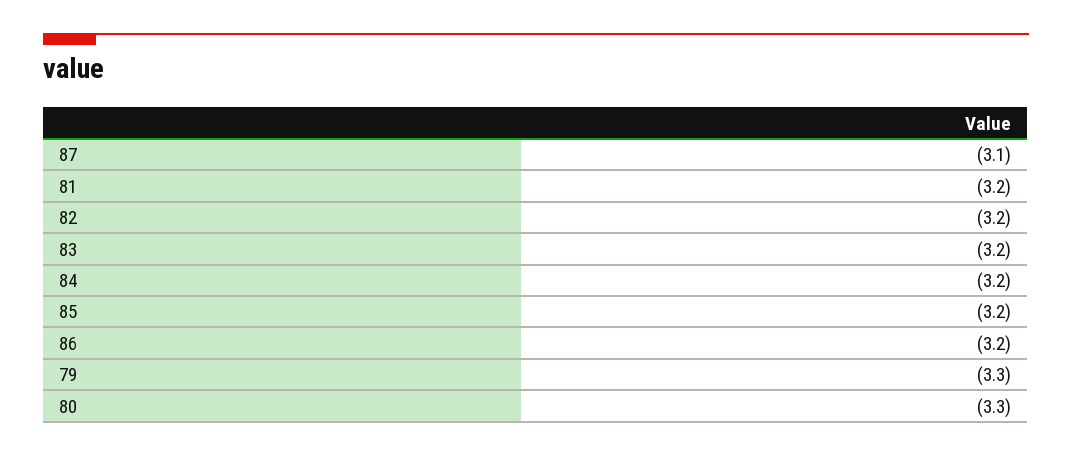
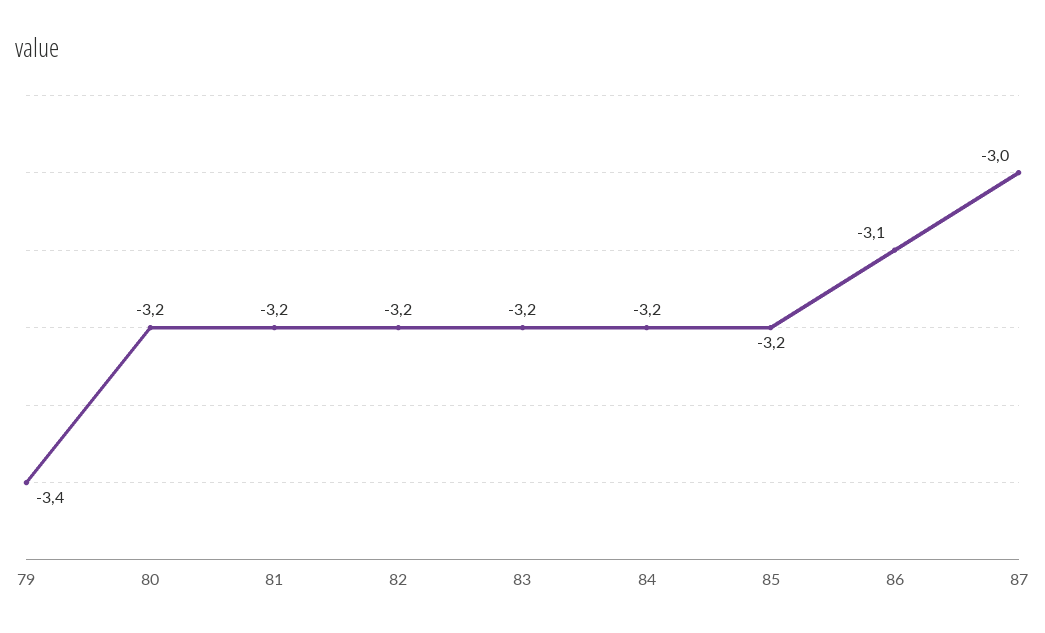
  {
-   "87": -3.1,
+   "87": -3,
    "81": -3.2,
    "82": -3.2,
    "83": -3.2,
    "84": -3.2,
    "85": -3.2,
-   "86": -3.2,
+   "86": -3.1,
-   "79": -3.3,
+   "79": -3.4,
-   "80": -3.3
+   "80": -3.2
  }

